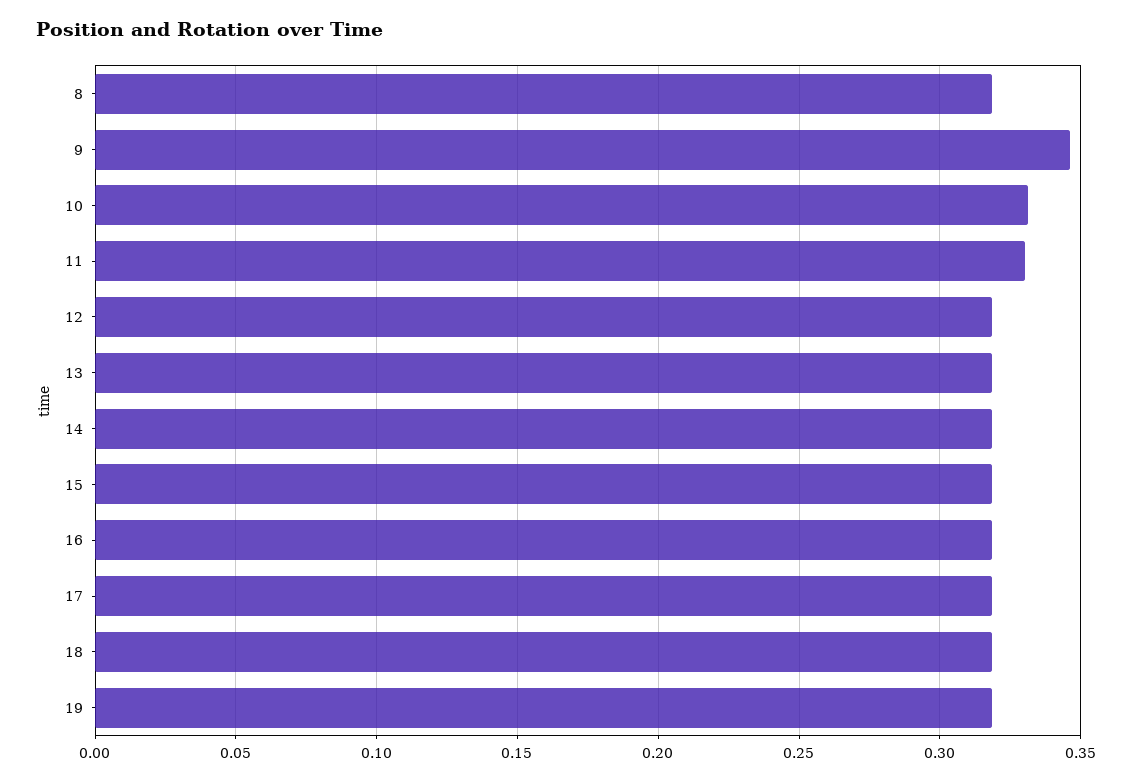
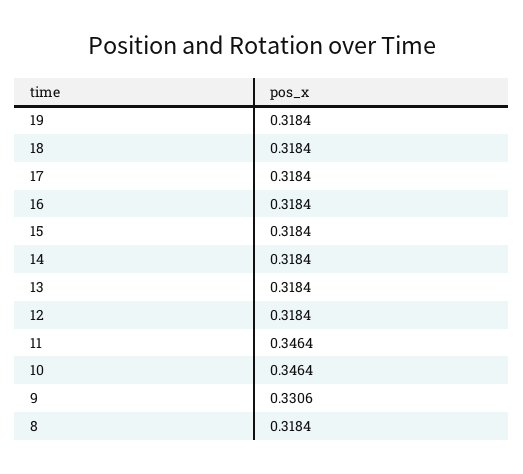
  {
    "8": 0.3184,
-   "9": 0.345,
+   "9": 0.3306,
-   "10": 0.33,
+   "10": 0.3464,
-   "11": 0.33,
+   "11": 0.3464,
    "12": 0.3184,
    "13": 0.3184,
    "14": 0.3184,
    "15": 0.3184,
    "16": 0.3184,
    "17": 0.3184,
    "18": 0.3184,
    "19": 0.3184
  }

